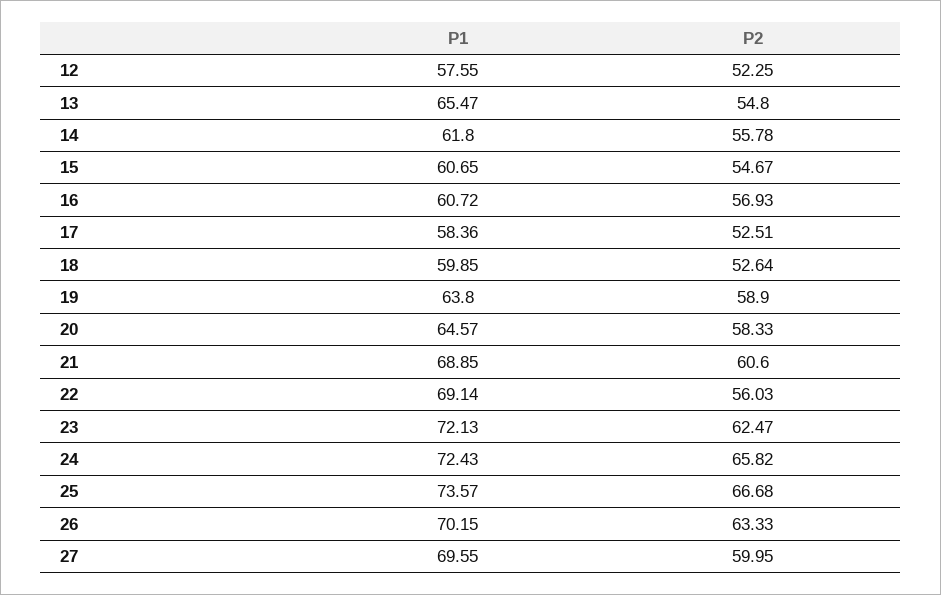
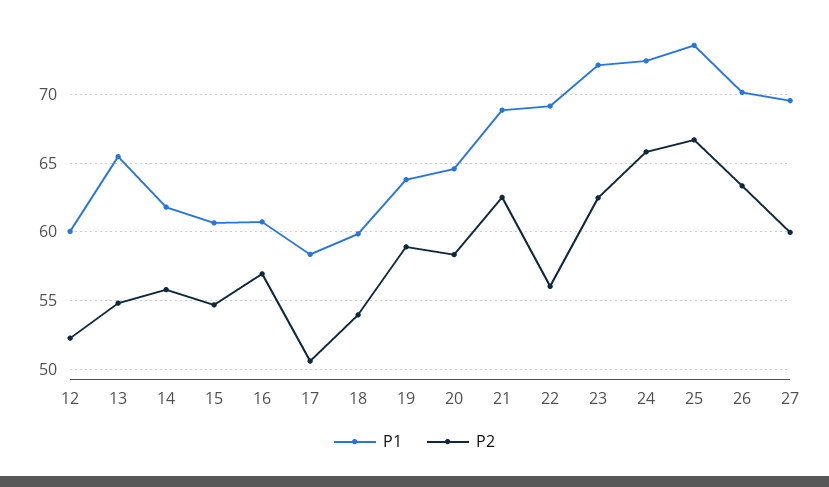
  {
    "P1": {
-     "12": 57.55,
+     "12": 60,
      "13": 65.47,
      "14": 61.8,
      "15": 60.65,
      "16": 60.72,
      "17": 58.36,
      "18": 59.85,
      "19": 63.8,
      "20": 64.57,
      "21": 68.85,
      "22": 69.14,
      "23": 72.13,
      "24": 72.43,
      "25": 73.57,
      "26": 70.15,
      "27": 69.55
    },
    "P2": {
      "12": 52.25,
      "13": 54.8,
      "14": 55.78,
      "15": 54.67,
      "16": 56.93,
-     "17": 52.51,
+     "17": 50.5,
-     "18": 52.64,
+     "18": 54,
      "19": 58.9,
      "20": 58.33,
-     "21": 60.6,
+     "21": 62.5,
      "22": 56.03,
      "23": 62.47,
      "24": 65.82,
      "25": 66.68,
      "26": 63.33,
      "27": 59.95
    }
  }

